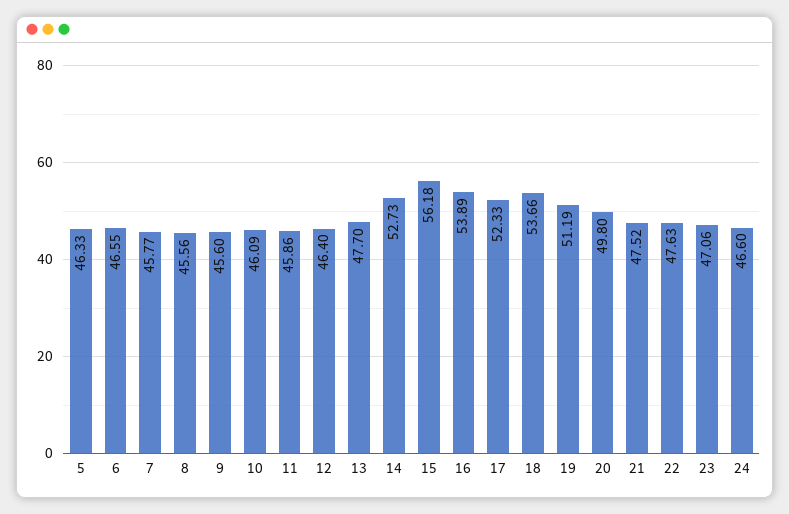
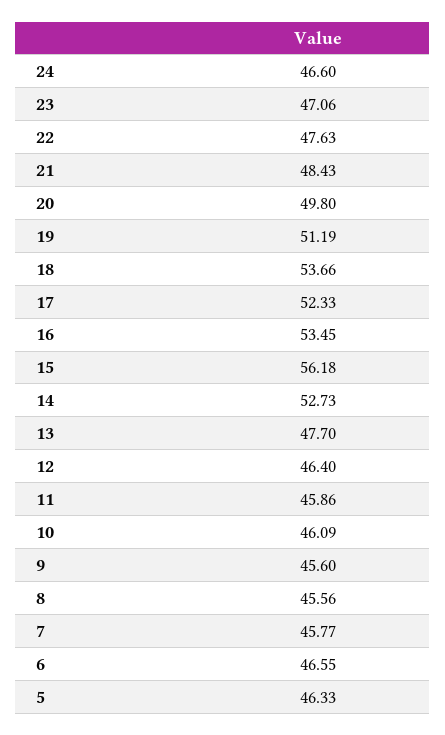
  {
    "5": 46.33,
    "6": 46.55,
    "7": 45.77,
    "8": 45.56,
    "9": 45.6,
    "10": 46.09,
    "11": 45.86,
    "12": 46.4,
    "13": 47.7,
    "14": 52.73,
    "15": 56.18,
-   "16": 53.89,
+   "16": 53.45,
    "17": 52.33,
    "18": 53.66,
    "19": 51.19,
    "20": 49.8,
-   "21": 47.52,
+   "21": 48.43,
    "22": 47.63,
    "23": 47.06,
    "24": 46.6
  }

